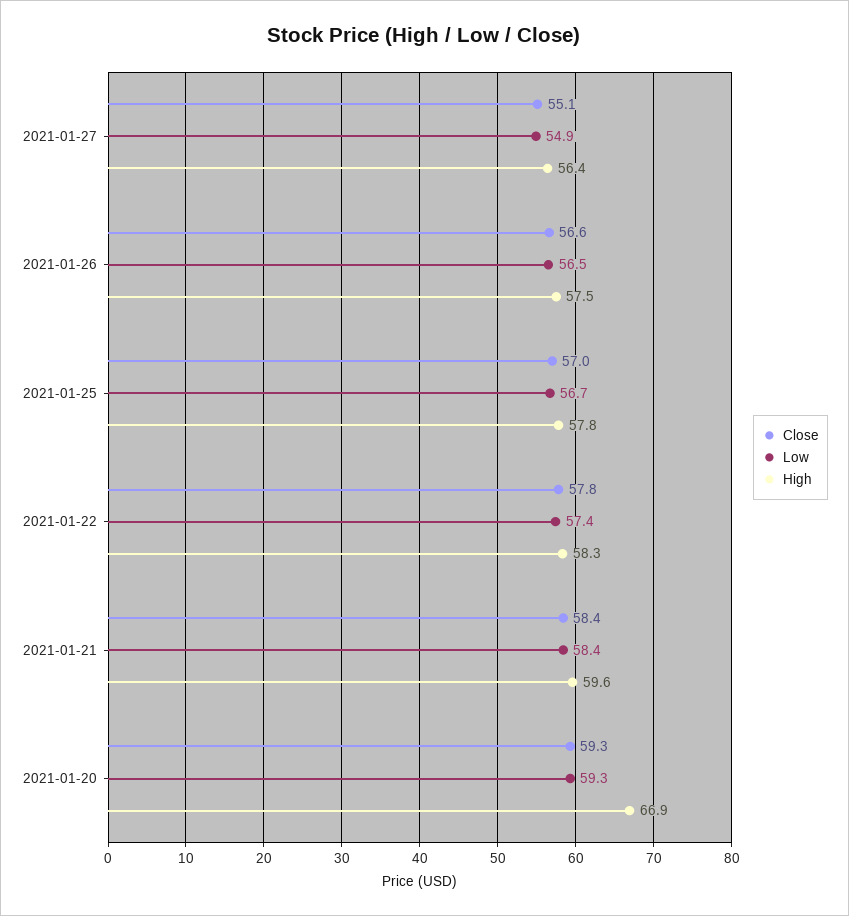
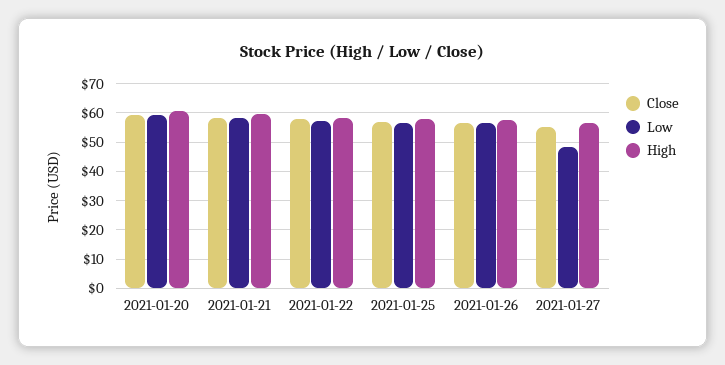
  {
    "Close": {
      "2021-01-27": 55.1,
      "2021-01-26": 56.6,
      "2021-01-25": 57,
      "2021-01-22": 57.8,
      "2021-01-21": 58.4,
      "2021-01-20": 59.3
    },
    "Low": {
-     "2021-01-27": 54.9,
+     "2021-01-27": 47.5,
      "2021-01-26": 56.5,
      "2021-01-25": 56.7,
      "2021-01-22": 57.4,
      "2021-01-21": 58.4,
      "2021-01-20": 59.3
    },
    "High": {
      "2021-01-27": 56.4,
      "2021-01-26": 57.5,
      "2021-01-25": 57.8,
      "2021-01-22": 58.3,
      "2021-01-21": 59.6,
-     "2021-01-20": 66.9
+     "2021-01-20": 60
    }
  }

